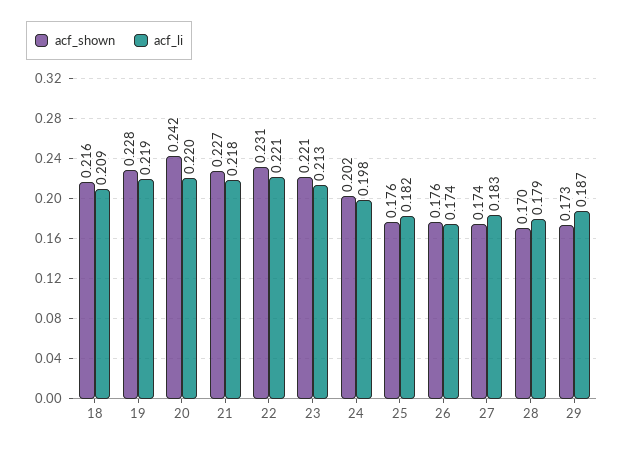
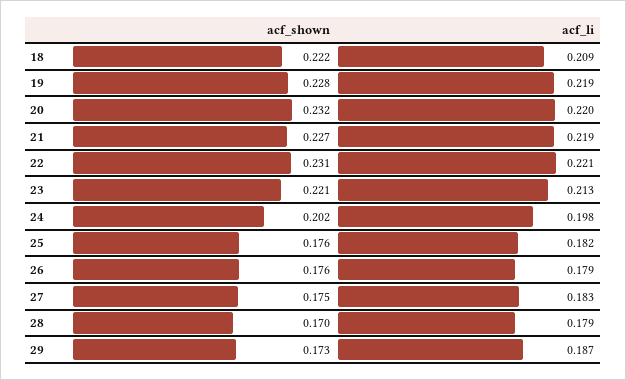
  {
    "acf_shown": {
-     "18": 0.216,
+     "18": 0.222,
      "19": 0.228,
-     "20": 0.242,
+     "20": 0.232,
      "21": 0.227,
      "22": 0.231,
      "23": 0.221,
      "24": 0.202,
      "25": 0.176,
      "26": 0.176,
-     "27": 0.174,
+     "27": 0.175,
      "28": 0.17,
      "29": 0.173
    },
    "acf_li": {
      "18": 0.209,
      "19": 0.219,
      "20": 0.22,
-     "21": 0.218,
+     "21": 0.219,
      "22": 0.221,
      "23": 0.213,
      "24": 0.198,
      "25": 0.182,
-     "26": 0.174,
+     "26": 0.179,
      "27": 0.183,
      "28": 0.179,
      "29": 0.187
    }
  }

